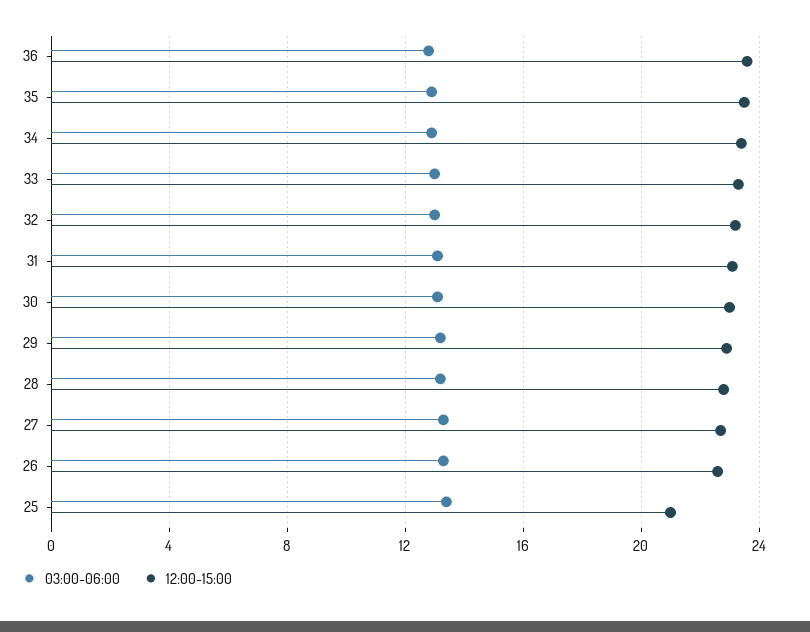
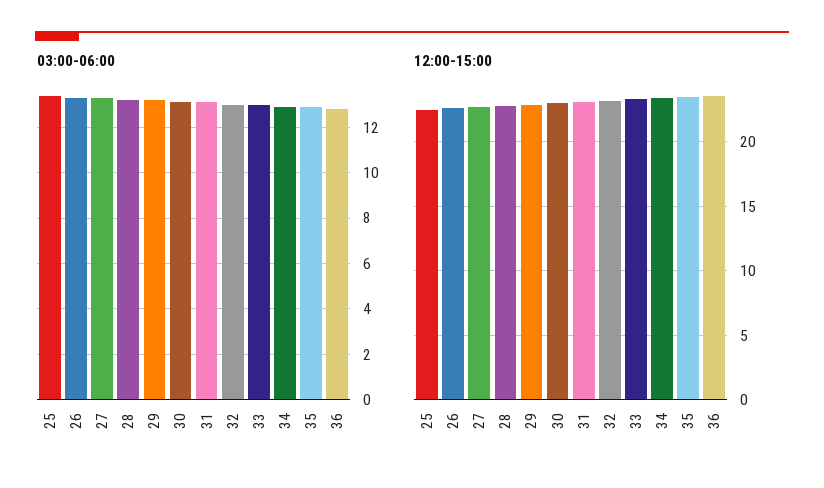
  {
    "03:00-06:00": {
      "36": 13,
      "35": 13,
      "34": 13,
      "33": 13,
      "32": 13,
      "31": 13,
      "30": 13,
      "29": 13,
      "28": 13,
      "27": 13.5,
      "26": 13.5,
      "25": 13.5
    },
    "12:00-15:00": {
      "36": 23.5,
      "35": 23.5,
      "34": 23.5,
      "33": 23.5,
      "32": 23,
      "31": 23,
      "30": 23,
      "29": 23,
      "28": 23,
      "27": 22.5,
      "26": 22.5,
-     "25": 21
+     "25": 22.5
    }
  }

